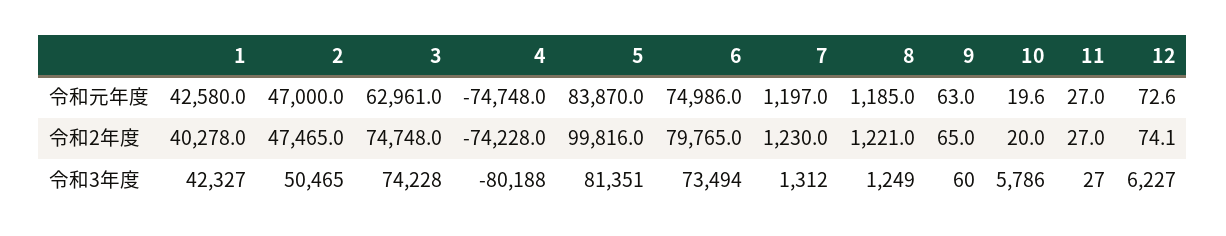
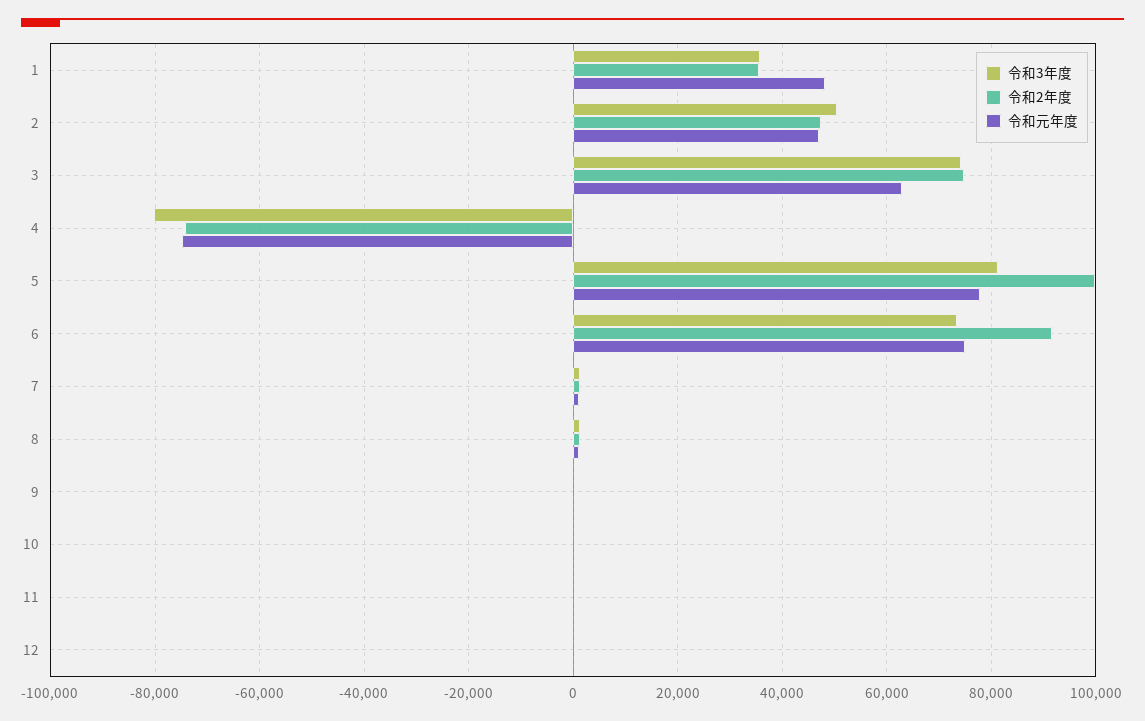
  {
    "令和元年度": {
-     "1": 42580,
+     "1": 48000,
      "2": 47000,
      "3": 62961,
      "4": -74748,
-     "5": 83870,
+     "5": 78000,
      "6": 74986,
      "7": 1197,
      "8": 1185,
      "9": 63,
      "10": 19.6,
      "11": 27,
      "12": 72.6
    },
    "令和2年度": {
-     "1": 40278,
+     "1": 36000,
      "2": 47465,
      "3": 74748,
      "4": -74228,
      "5": 99816,
-     "6": 79765,
+     "6": 92000,
      "7": 1230,
      "8": 1221,
      "9": 65,
      "10": 20,
      "11": 27,
      "12": 74.1
    },
    "令和3年度": {
-     "1": 42327,
+     "1": 36000,
      "2": 50465,
      "3": 74228,
      "4": -80188,
      "5": 81351,
      "6": 73494,
      "7": 1312,
      "8": 1249,
      "9": 60,
-     "10": 5786,
+     "10": 0,
      "11": 27,
-     "12": 6227
+     "12": 0
    }
  }

